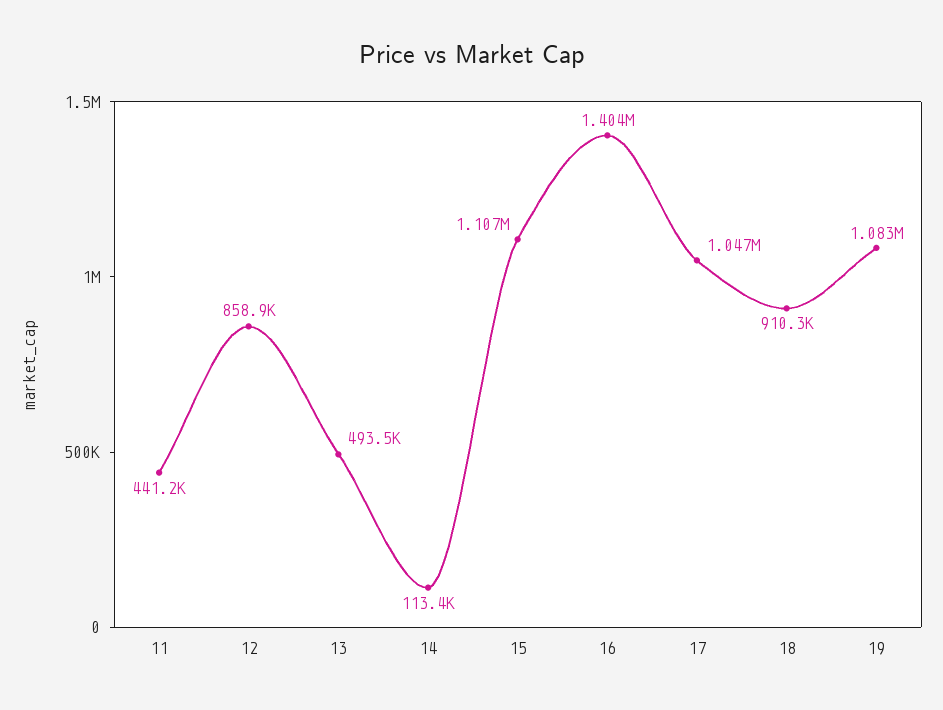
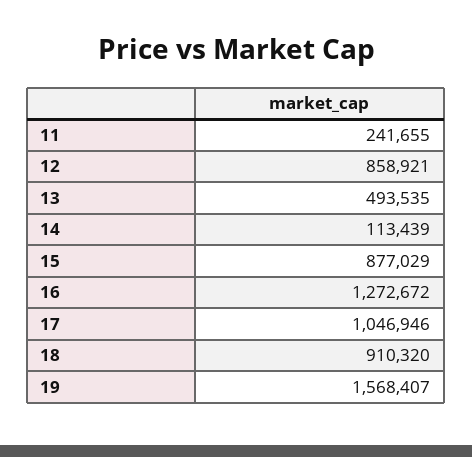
  {
-   "11": 441200,
+   "11": 241655,
    "12": 858921,
    "13": 493535,
    "14": 113439,
-   "15": 1107000,
+   "15": 877029,
-   "16": 1404000,
+   "16": 1272672,
    "17": 1046946,
    "18": 910320,
-   "19": 1083000
+   "19": 1568407
  }

